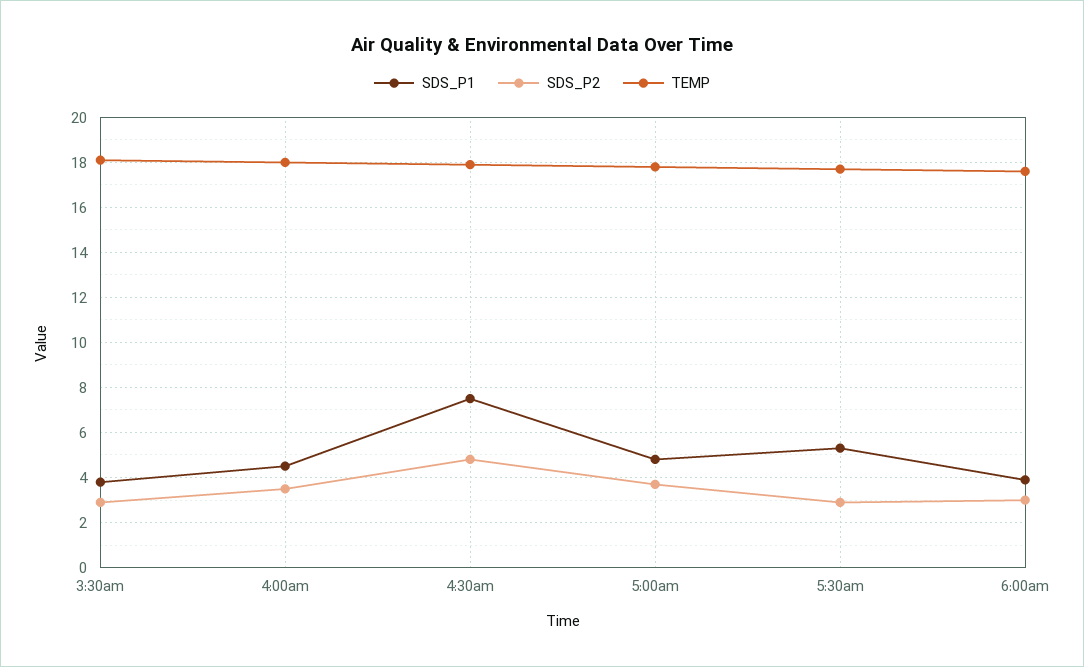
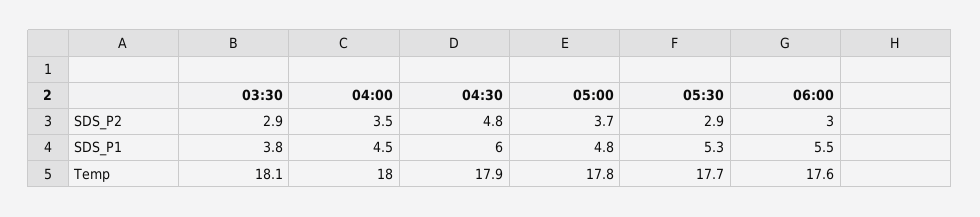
  {
    "SDS_P1": {
      "3:30am": 3.8,
      "4:00am": 4.5,
-     "4:30am": 7.5,
+     "4:30am": 6,
      "5:00am": 4.8,
      "5:30am": 5.3,
-     "6:00am": 4
+     "6:00am": 5.5
    },
    "SDS_P2": {
      "3:30am": 2.9,
      "4:00am": 3.5,
      "4:30am": 4.8,
      "5:00am": 3.7,
      "5:30am": 2.9,
      "6:00am": 3
    },
    "TEMP": {
      "3:30am": 18.1,
      "4:00am": 18,
      "4:30am": 17.9,
      "5:00am": 17.8,
      "5:30am": 17.7,
      "6:00am": 17.6
    }
  }

